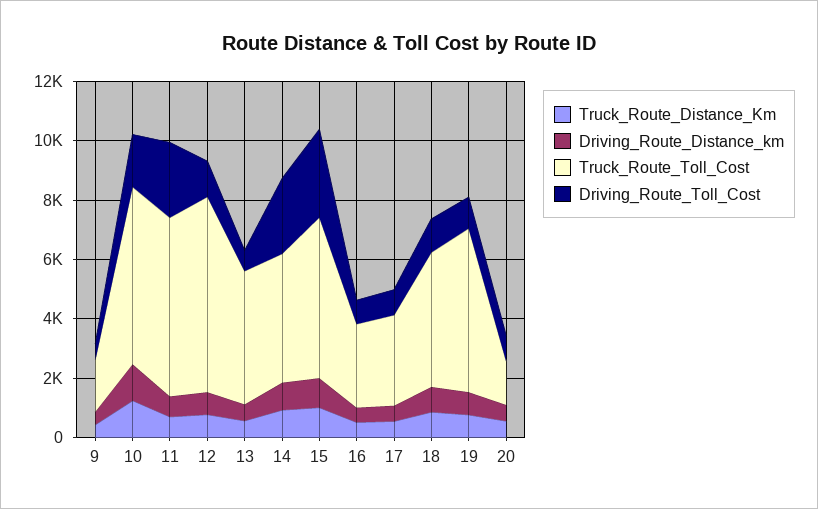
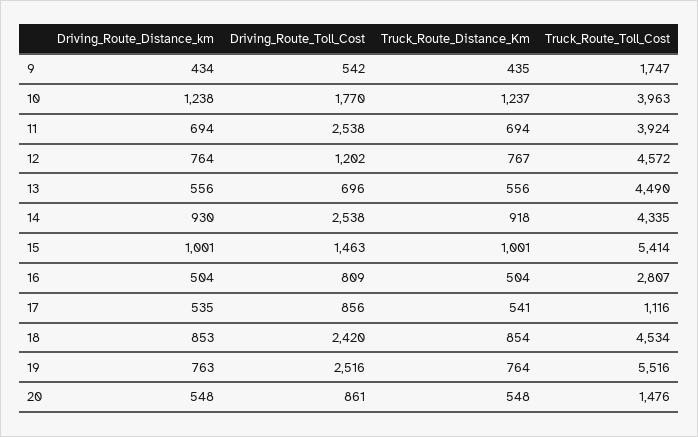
  {
    "Truck_Route_Distance_Km": {
      "9": 435,
      "10": 1237,
      "11": 694,
      "12": 767,
      "13": 556,
      "14": 918,
      "15": 1001,
      "16": 504,
      "17": 541,
      "18": 854,
      "19": 764,
      "20": 548
    },
    "Driving_Route_Distance_km": {
      "9": 434,
      "10": 1238,
      "11": 694,
      "12": 764,
      "13": 556,
      "14": 930,
      "15": 1001,
      "16": 504,
      "17": 535,
      "18": 853,
      "19": 763,
      "20": 548
    },
    "Truck_Route_Toll_Cost": {
      "9": 1747,
-     "10": 6000,
+     "10": 3963,
-     "11": 6000,
+     "11": 3924,
-     "12": 6500,
+     "12": 4572,
      "13": 4490,
      "14": 4335,
      "15": 5414,
      "16": 2807,
-     "17": 3000,
+     "17": 1116,
      "18": 4534,
      "19": 5516,
      "20": 1476
    },
    "Driving_Route_Toll_Cost": {
      "9": 542,
      "10": 1770,
      "11": 2538,
      "12": 1202,
      "13": 696,
      "14": 2538,
-     "15": 3000,
+     "15": 1463,
      "16": 809,
      "17": 856,
-     "18": 1000,
+     "18": 2420,
-     "19": 1000,
+     "19": 2516,
      "20": 861
    }
  }

